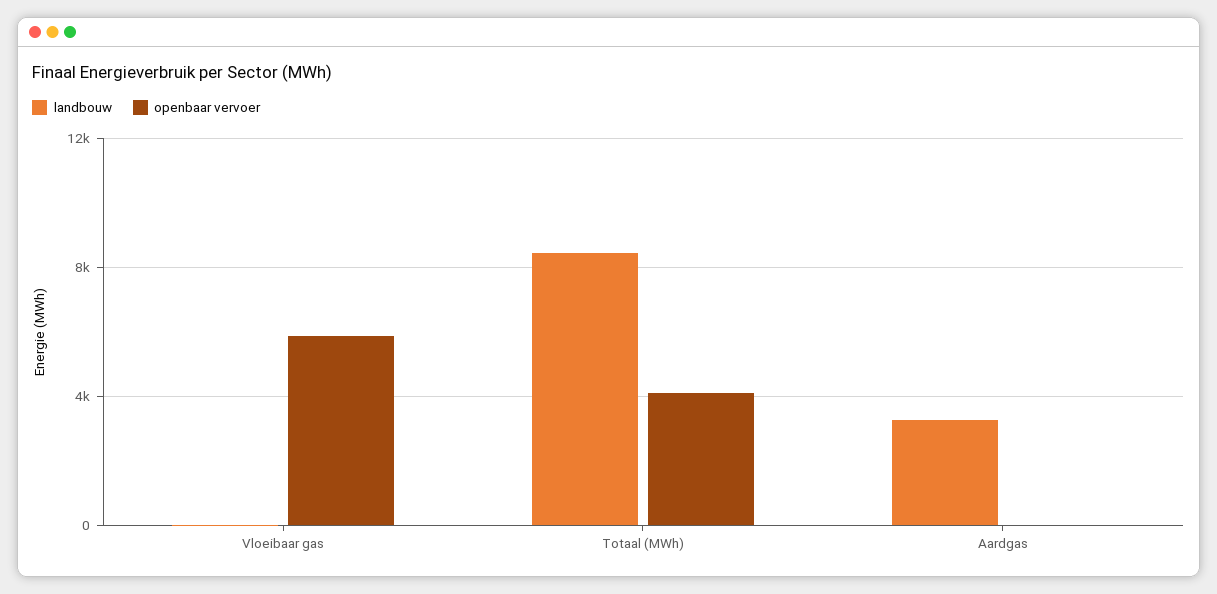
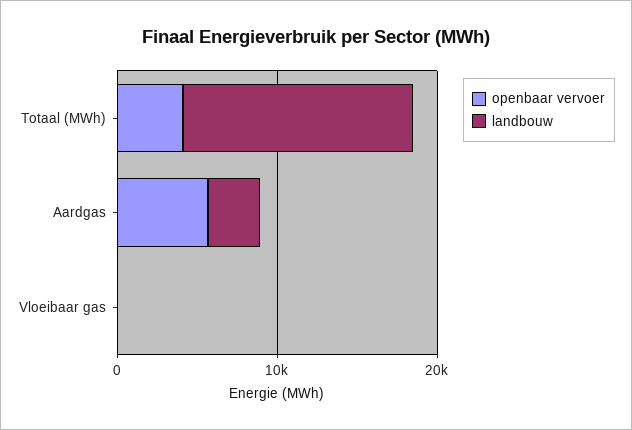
  {
    "landbouw": {
      "Vloeibaar gas": 0,
-     "Totaal (MWh)": 8500,
+     "Totaal (MWh)": 14000,
      "Aardgas": 3500
    },
    "openbaar vervoer": {
-     "Vloeibaar gas": 6000,
+     "Vloeibaar gas": 0,
      "Totaal (MWh)": 4000,
-     "Aardgas": 0
+     "Aardgas": 6000
    }
  }

